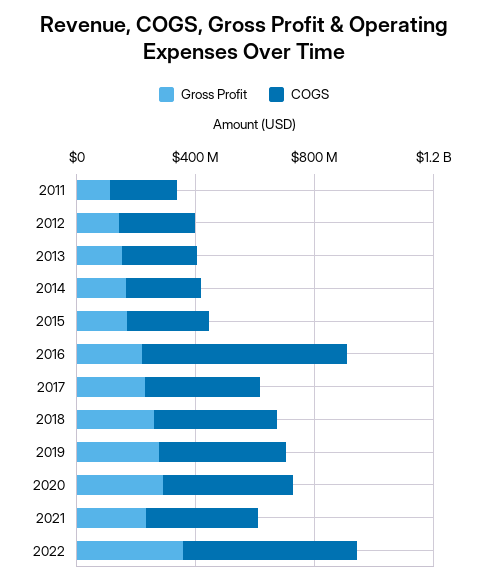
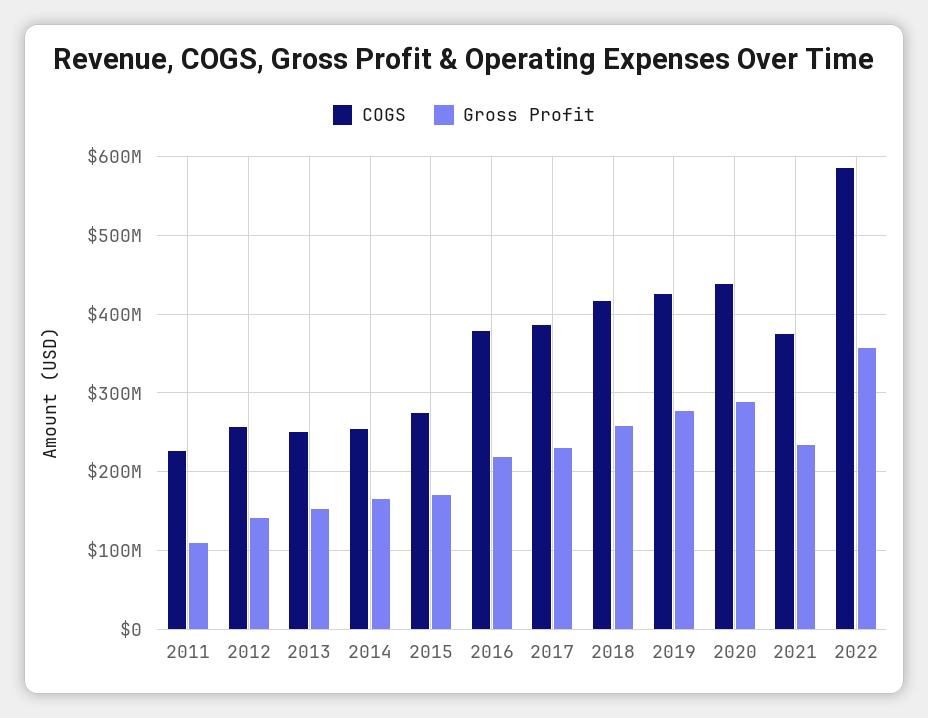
  {
    "Gross Profit": {
      "2011": 110000000,
      "2012": 140000000,
      "2013": 150000000,
      "2014": 160000000,
      "2015": 170000000,
      "2016": 220000000,
      "2017": 230000000,
      "2018": 260000000,
      "2019": 280000000,
      "2020": 290000000,
      "2021": 230000000,
      "2022": 360000000
    },
    "COGS": {
      "2011": 230000000,
      "2012": 260000000,
      "2013": 250000000,
      "2014": 250000000,
      "2015": 280000000,
-     "2016": 700000000,
+     "2016": 380000000,
      "2017": 390000000,
      "2018": 420000000,
      "2019": 430000000,
      "2020": 440000000,
      "2021": 370000000,
      "2022": 590000000
    }
  }

